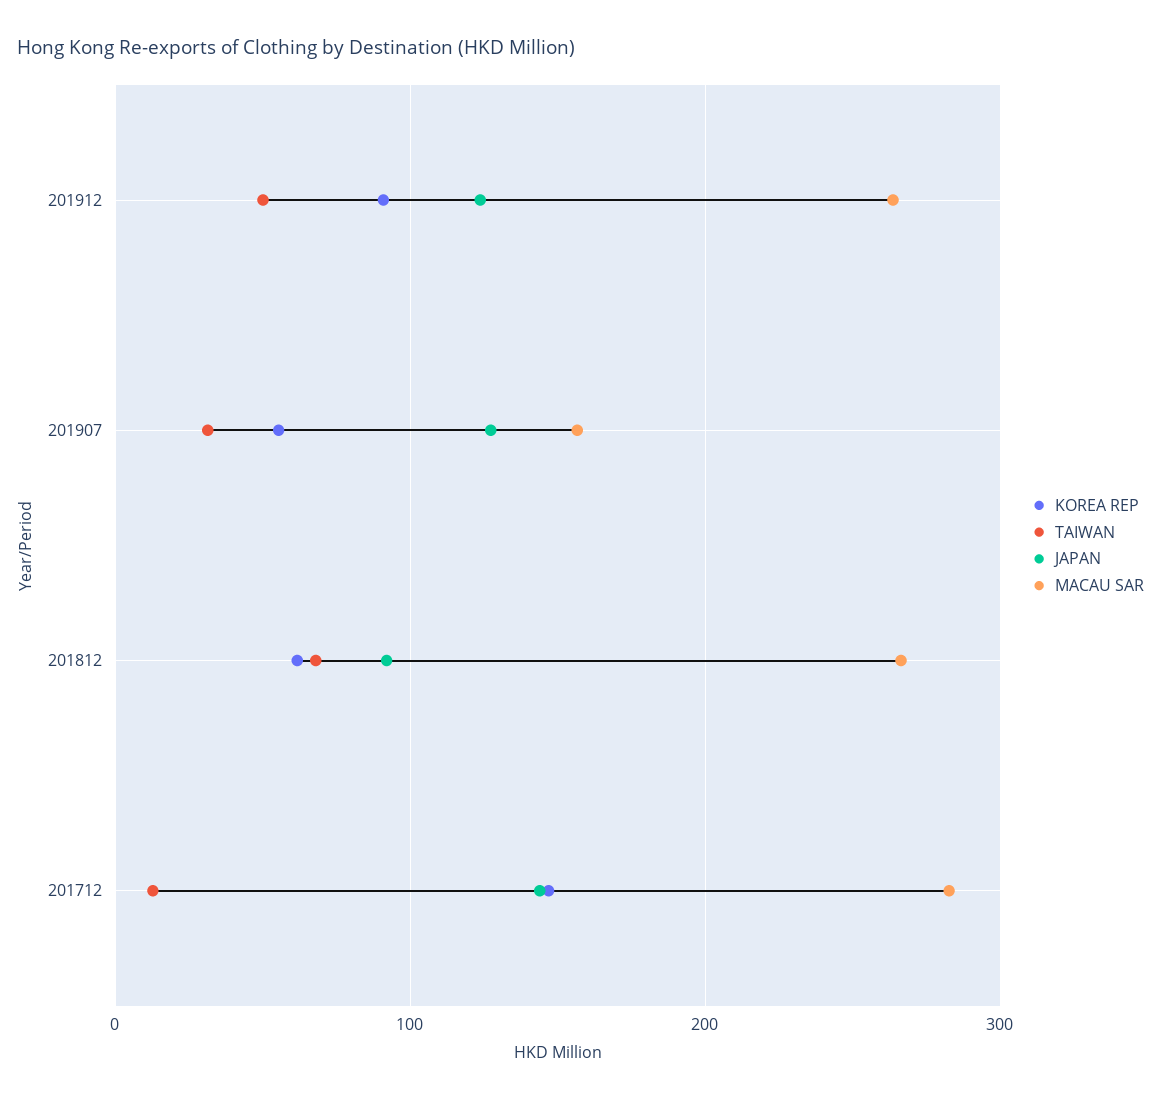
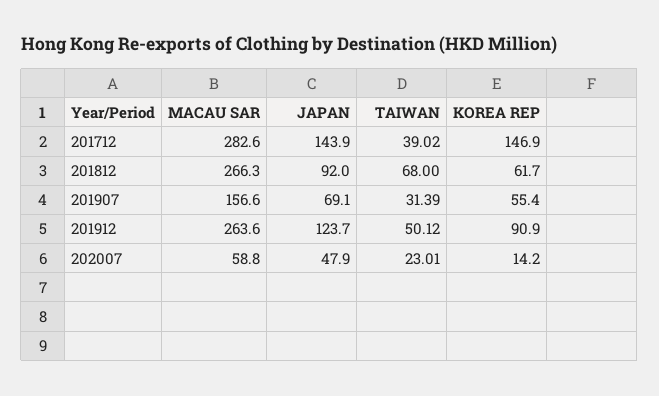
  {
    "KOREA REP": {
      "201912": 90.9,
      "201907": 55.4,
      "201812": 61.7,
-     "201712": 146.9
+     "201712": 146.9,
+     "202007": 14.2
    },
    "TAIWAN": {
      "201912": 50.12,
      "201907": 31.39,
      "201812": 68,
-     "201712": 10
+     "201712": 39.02,
+     "202007": 23.01
    },
    "JAPAN": {
      "201912": 123.7,
-     "201907": 130,
+     "201907": 69.1,
      "201812": 92,
-     "201712": 143.9
+     "201712": 143.9,
+     "202007": 47.9
    },
    "MACAU SAR": {
      "201912": 263.6,
      "201907": 156.6,
      "201812": 266.3,
-     "201712": 282.6
+     "201712": 282.6,
+     "202007": 58.8
    }
  }

